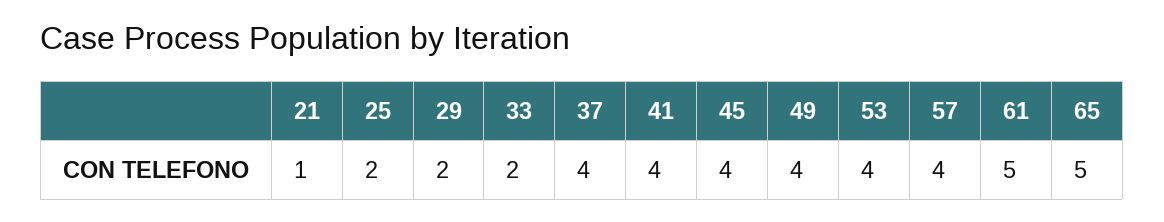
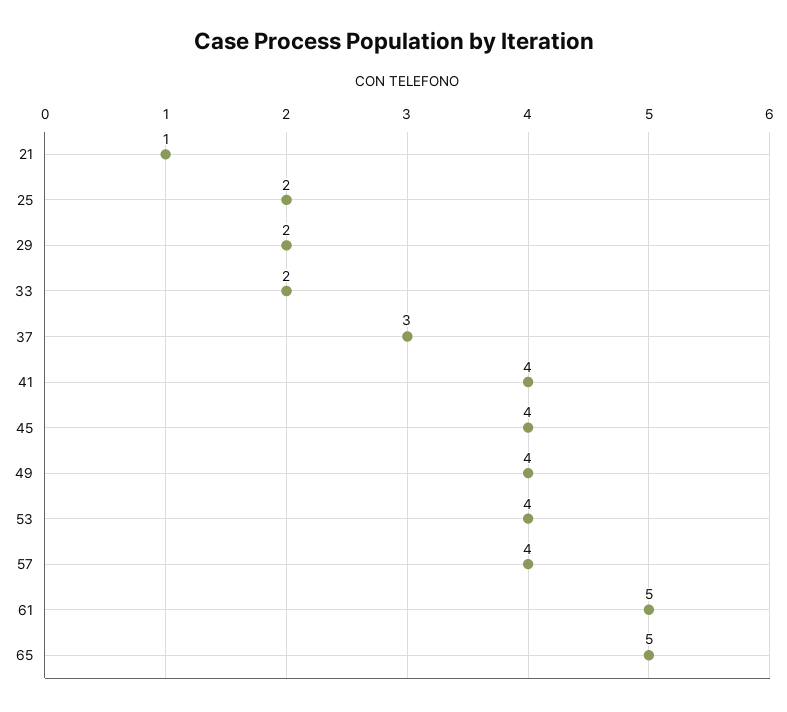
  {
    "21": 1,
    "25": 2,
    "29": 2,
    "33": 2,
-   "37": 4,
+   "37": 3,
    "41": 4,
    "45": 4,
    "49": 4,
    "53": 4,
    "57": 4,
    "61": 5,
    "65": 5
  }

